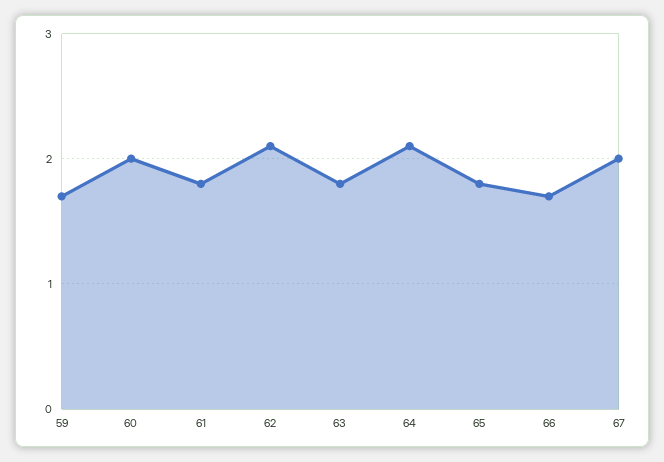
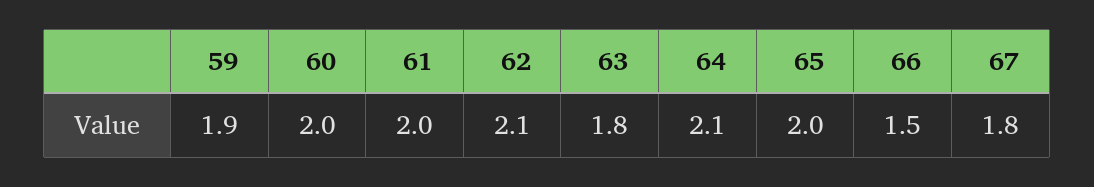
  {
-   "59": 1.7,
+   "59": 1.9,
    "60": 2,
-   "61": 1.8,
+   "61": 2,
    "62": 2.1,
    "63": 1.8,
    "64": 2.1,
-   "65": 1.8,
+   "65": 2,
-   "66": 1.7,
+   "66": 1.5,
-   "67": 2
+   "67": 1.8
  }

